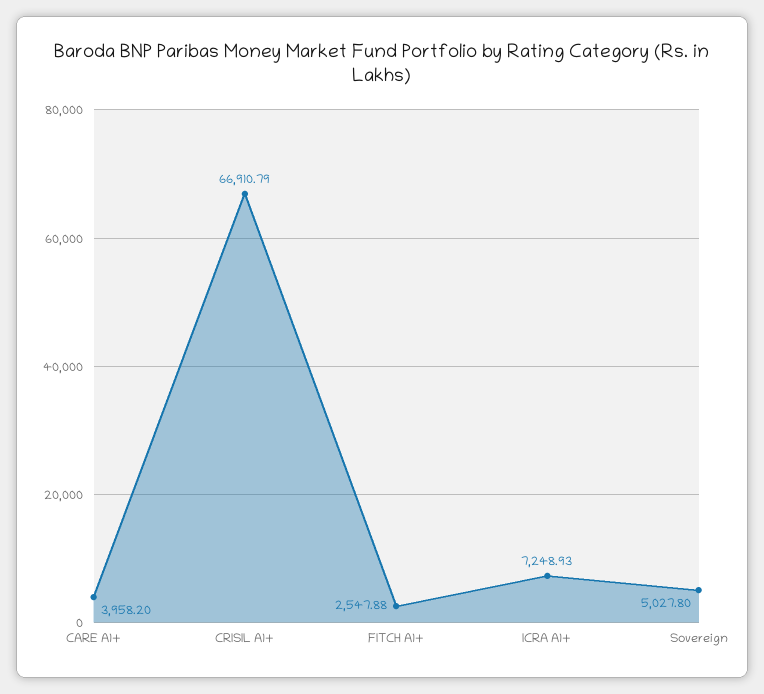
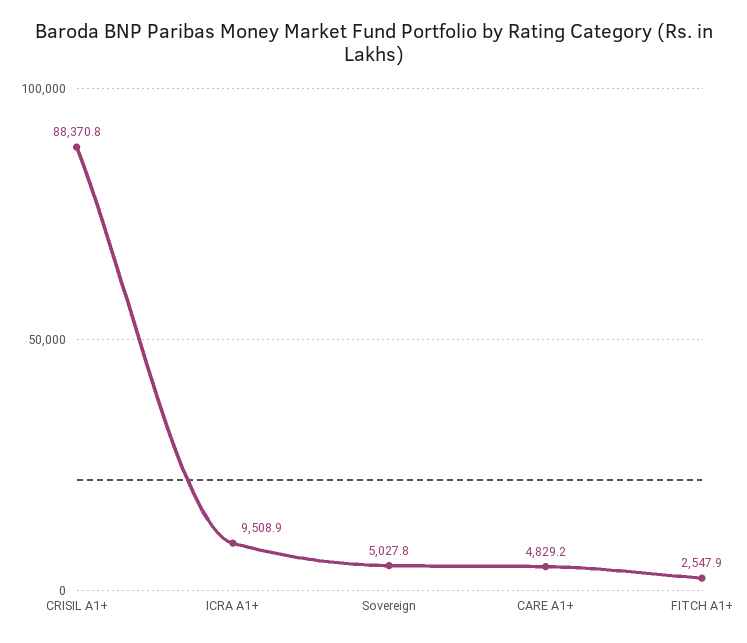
  {
-   "CARE A1+": 3958.2,
+   "CARE A1+": 4829.2,
-   "CRISIL A1+": 66910.79,
+   "CRISIL A1+": 88370.8,
    "FITCH A1+": 2547.88,
-   "ICRA A1+": 7248.93,
+   "ICRA A1+": 9508.9,
    "Sovereign": 5027.8
  }

